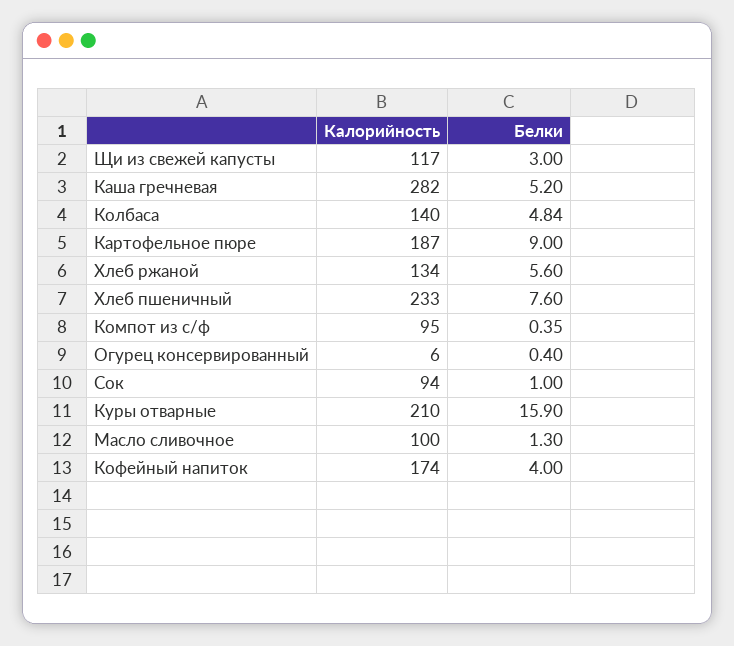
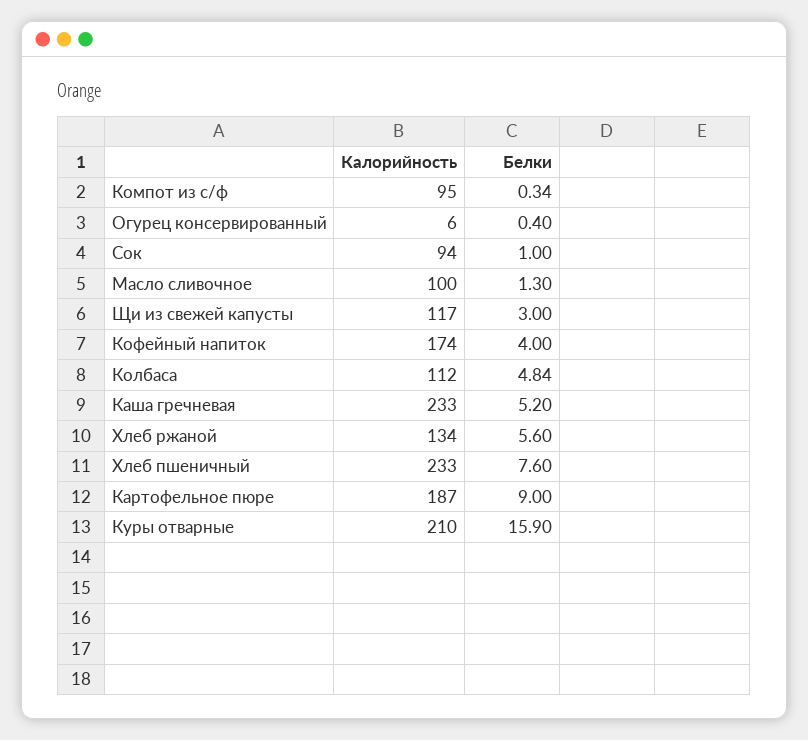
  {
    "Калорийность": {
      "Щи из свежей капусты": 117,
-     "Каша гречневая": 282,
+     "Каша гречневая": 233,
-     "Колбаса": 140,
+     "Колбаса": 112,
      "Картофельное пюре": 187,
      "Хлеб ржаной": 134,
      "Хлеб пшеничный": 233,
      "Компот из с/ф": 95,
      "Огурец консервированный": 6,
      "Сок": 94,
      "Куры отварные": 210,
      "Масло сливочное": 100,
      "Кофейный напиток": 174
    },
    "Белки": {
      "Щи из свежей капусты": 3,
      "Каша гречневая": 5.2,
      "Колбаса": 4.84,
      "Картофельное пюре": 9,
      "Хлеб ржаной": 5.6,
      "Хлеб пшеничный": 7.6,
-     "Компот из с/ф": 0.35,
+     "Компот из с/ф": 0.34,
      "Огурец консервированный": 0.4,
      "Сок": 1,
      "Куры отварные": 15.9,
      "Масло сливочное": 1.3,
      "Кофейный напиток": 4
    }
  }

